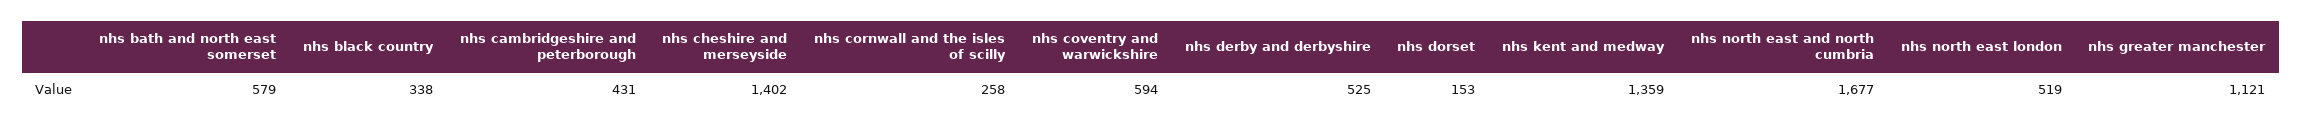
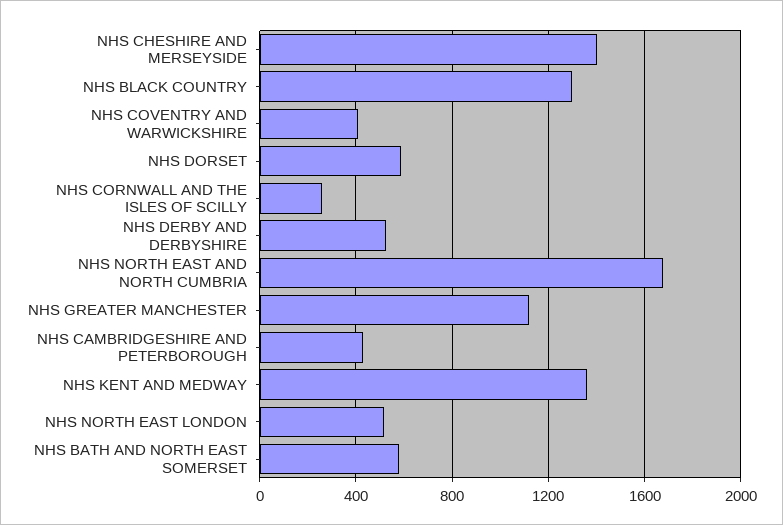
  {
    "nhs bath and north east somerset": 579,
-   "nhs black country": 338,
+   "nhs black country": 1300,
    "nhs cambridgeshire and peterborough": 431,
    "nhs cheshire and merseyside": 1402,
    "nhs cornwall and the isles of scilly": 258,
-   "nhs coventry and warwickshire": 594,
+   "nhs coventry and warwickshire": 400,
    "nhs derby and derbyshire": 525,
-   "nhs dorset": 153,
+   "nhs dorset": 600,
    "nhs kent and medway": 1359,
    "nhs north east and north cumbria": 1677,
    "nhs north east london": 519,
    "nhs greater manchester": 1121
  }

